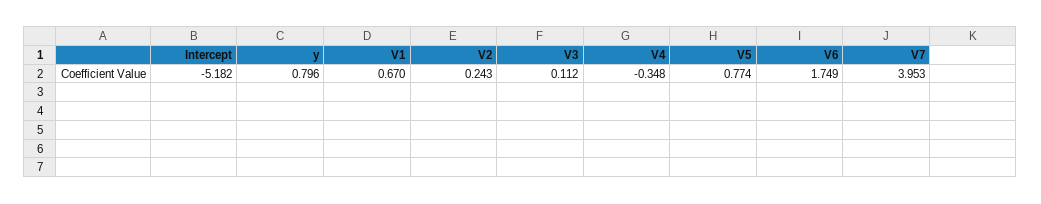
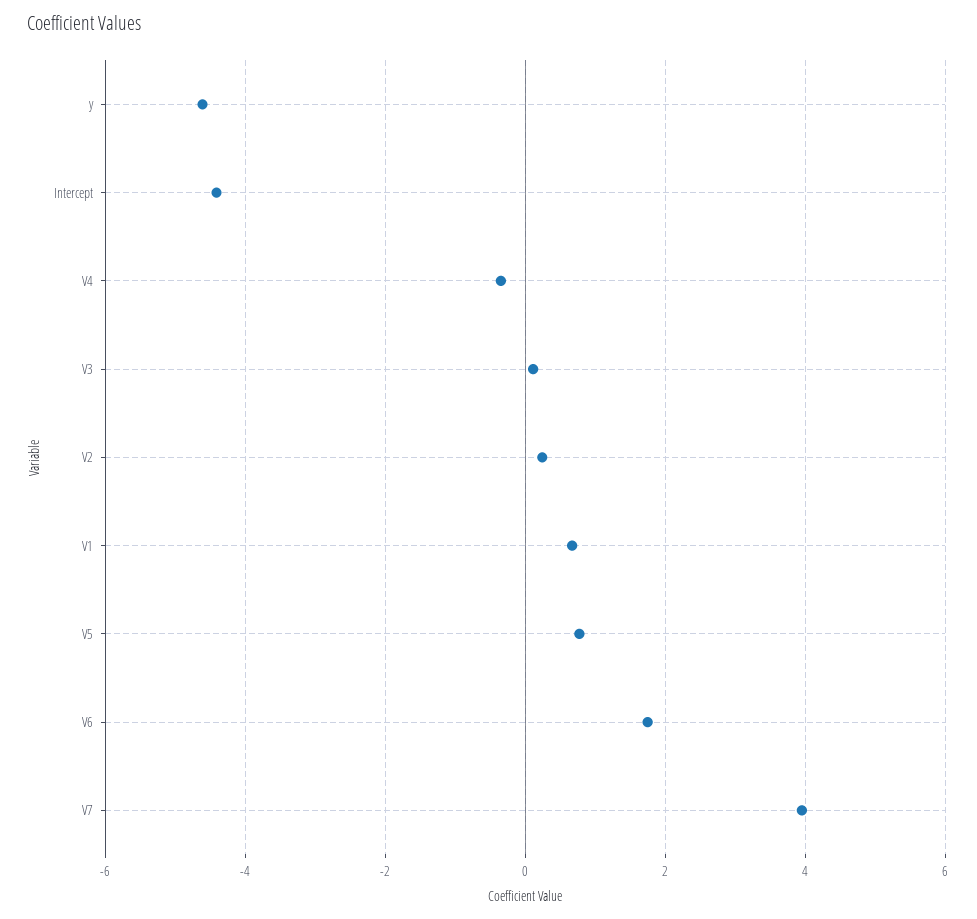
  {
-   "Intercept": -5.182,
+   "Intercept": -4.4,
-   "y": 0.796,
+   "y": -4.6,
    "V1": 0.67,
    "V2": 0.243,
    "V3": 0.112,
    "V4": -0.348,
    "V5": 0.774,
    "V6": 1.749,
    "V7": 3.953
  }

